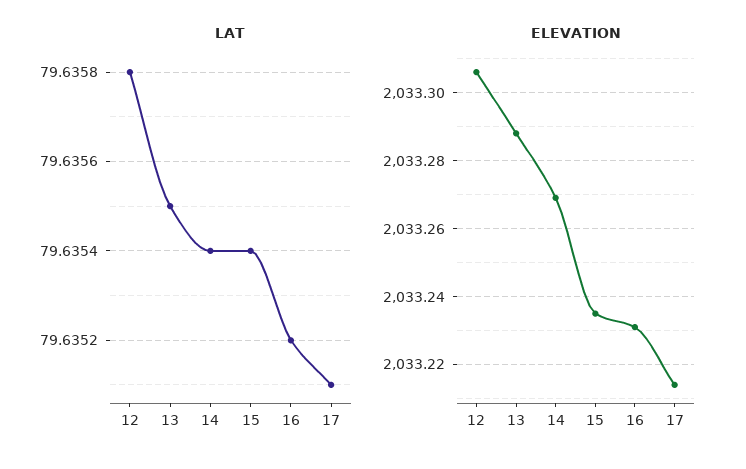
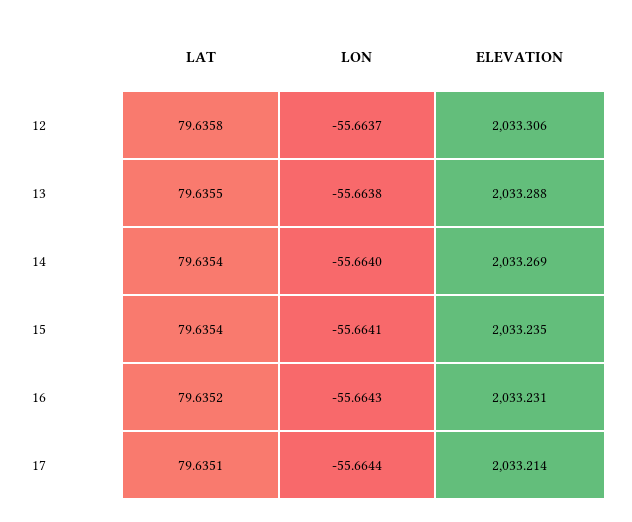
  {
    "LAT": {
      "12": 79.6358,
      "13": 79.6355,
      "14": 79.6354,
      "15": 79.6354,
      "16": 79.6352,
      "17": 79.6351
    },
    "ELEVATION": {
      "12": 2033.306,
      "13": 2033.288,
      "14": 2033.269,
      "15": 2033.235,
      "16": 2033.231,
      "17": 2033.214
-   }
+   },
+   "LON": {
+     "12": -55.6637,
+     "13": -55.6638,
+     "14": -55.664,
+     "15": -55.6641,
+     "16": -55.6643,
+     "17": -55.6644
+   }
  }

